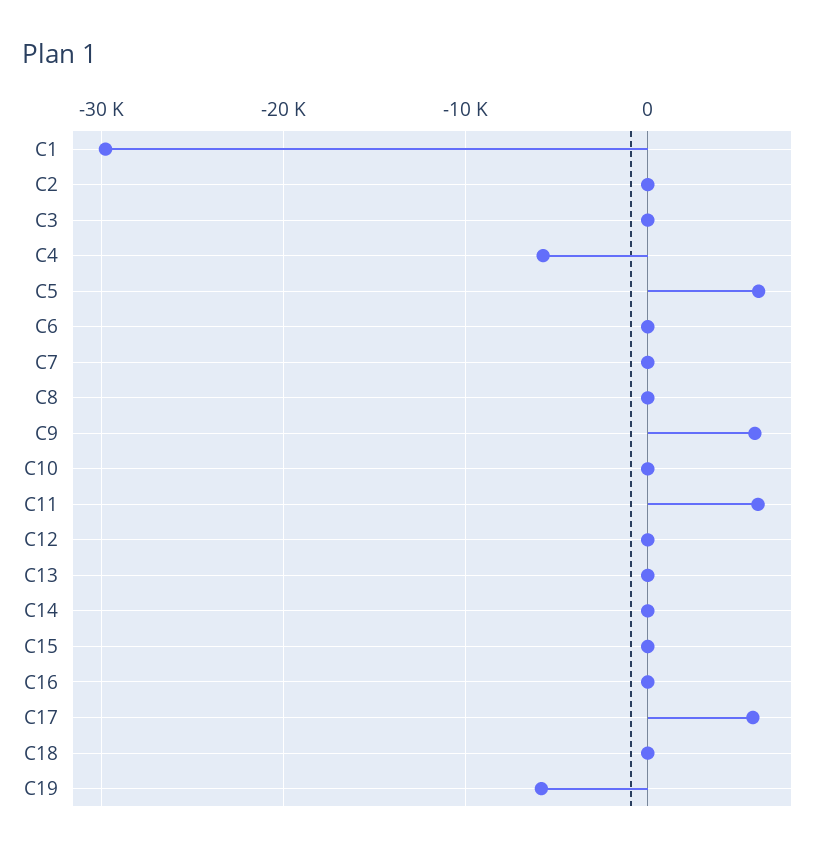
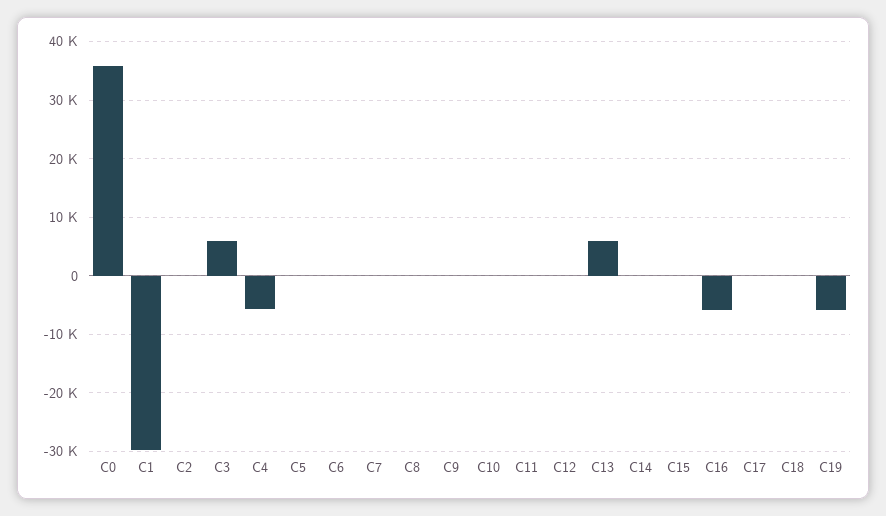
  {
    "C1": -30000,
    "C2": 0,
-   "C3": 0,
+   "C3": 6000,
    "C4": -6000,
-   "C5": 6000,
+   "C5": 0,
    "C6": 0,
    "C7": 0,
    "C8": 0,
-   "C9": 6000,
+   "C9": 0,
    "C10": 0,
-   "C11": 6000,
+   "C11": 0,
    "C12": 0,
-   "C13": 0,
+   "C13": 6000,
    "C14": 0,
    "C15": 0,
-   "C16": 0,
+   "C16": -6000,
-   "C17": 6000,
+   "C17": 0,
    "C18": 0,
-   "C19": -6000
+   "C19": -6000,
+   "C0": 36000
  }

